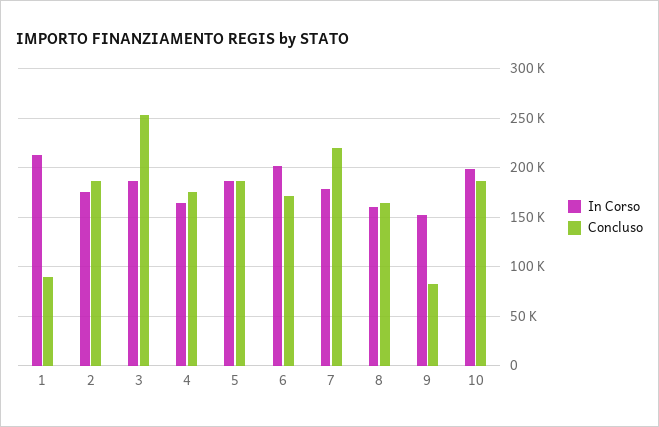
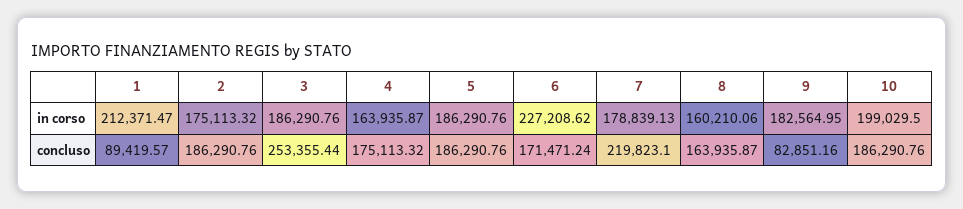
  {
    "In Corso": {
      "1": 212371.47,
      "2": 175113.32,
      "3": 186290.76,
      "4": 163935.87,
      "5": 186290.76,
-     "6": 200000,
+     "6": 227208.62,
      "7": 178839.13,
      "8": 160210.06,
-     "9": 150000,
+     "9": 182564.95,
      "10": 199029.5
    },
    "Concluso": {
      "1": 89419.57,
      "2": 186290.76,
      "3": 253355.44,
      "4": 175113.32,
      "5": 186290.76,
      "6": 171471.24,
      "7": 219823.1,
      "8": 163935.87,
      "9": 82851.16,
      "10": 186290.76
    }
  }

